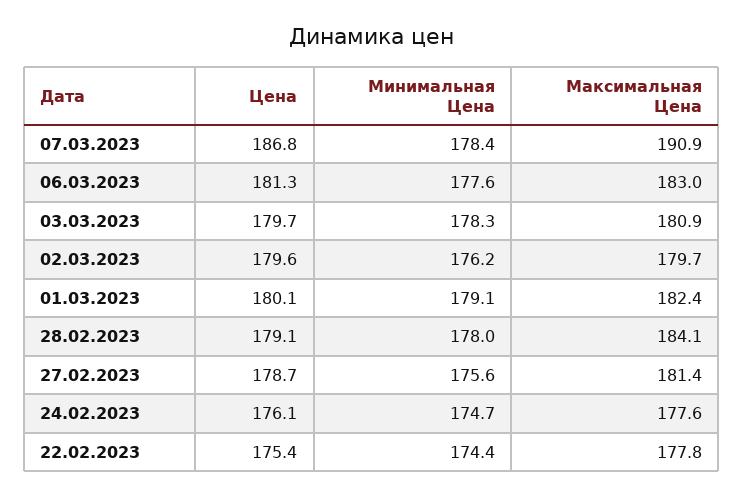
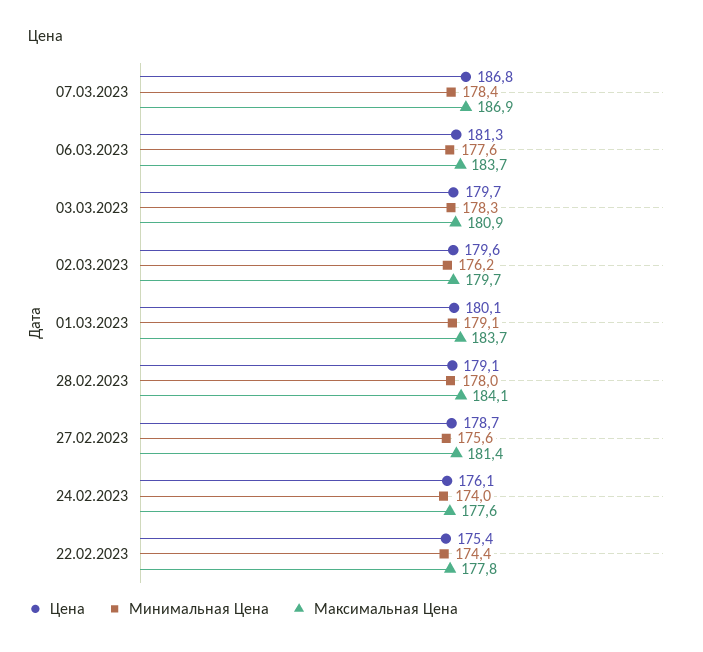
  {
    "Цена": {
      "07.03.2023": 186.8,
      "06.03.2023": 181.3,
      "03.03.2023": 179.7,
      "02.03.2023": 179.6,
      "01.03.2023": 180.1,
      "28.02.2023": 179.1,
      "27.02.2023": 178.7,
      "24.02.2023": 176.1,
      "22.02.2023": 175.4
    },
    "Минимальная Цена": {
      "07.03.2023": 178.4,
      "06.03.2023": 177.6,
      "03.03.2023": 178.3,
      "02.03.2023": 176.2,
      "01.03.2023": 179.1,
      "28.02.2023": 178,
      "27.02.2023": 175.6,
-     "24.02.2023": 174.7,
+     "24.02.2023": 174,
      "22.02.2023": 174.4
    },
    "Максимальная Цена": {
-     "07.03.2023": 190.9,
+     "07.03.2023": 186.9,
-     "06.03.2023": 183,
+     "06.03.2023": 183.7,
      "03.03.2023": 180.9,
      "02.03.2023": 179.7,
-     "01.03.2023": 182.4,
+     "01.03.2023": 183.7,
      "28.02.2023": 184.1,
      "27.02.2023": 181.4,
      "24.02.2023": 177.6,
      "22.02.2023": 177.8
    }
  }

